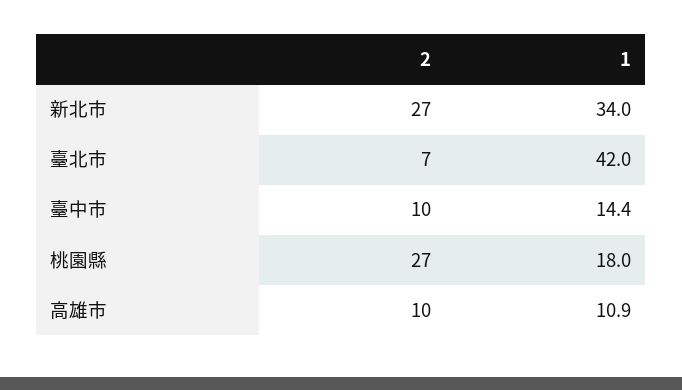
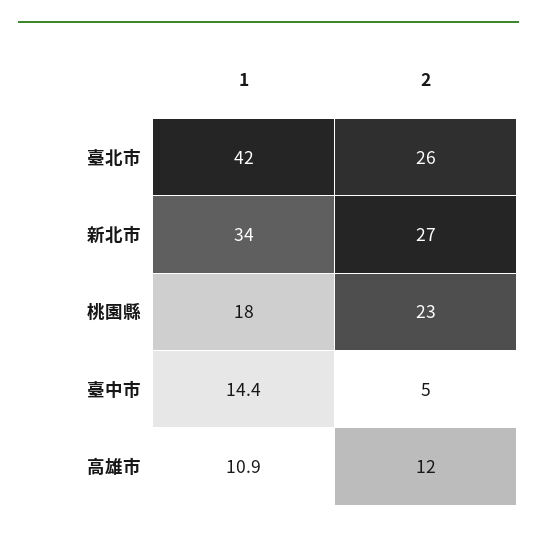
  {
    "2": {
      "新北市": 27,
-     "臺北市": 7,
+     "臺北市": 26,
-     "臺中市": 10,
+     "臺中市": 5,
-     "桃園縣": 27,
+     "桃園縣": 23,
-     "高雄市": 10
+     "高雄市": 12
    },
    "1": {
      "新北市": 34,
      "臺北市": 42,
      "臺中市": 14.4,
      "桃園縣": 18,
      "高雄市": 10.9
    }
  }

